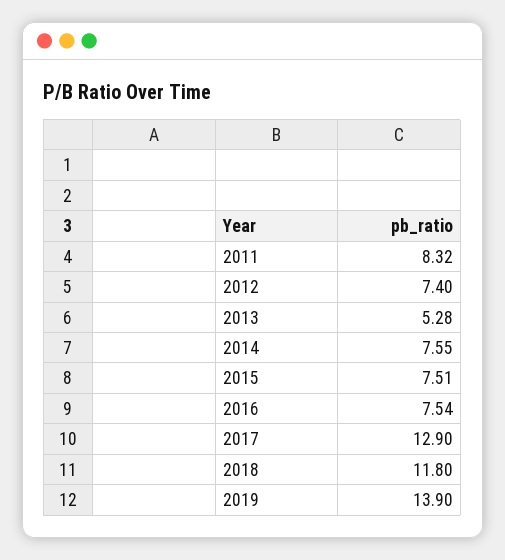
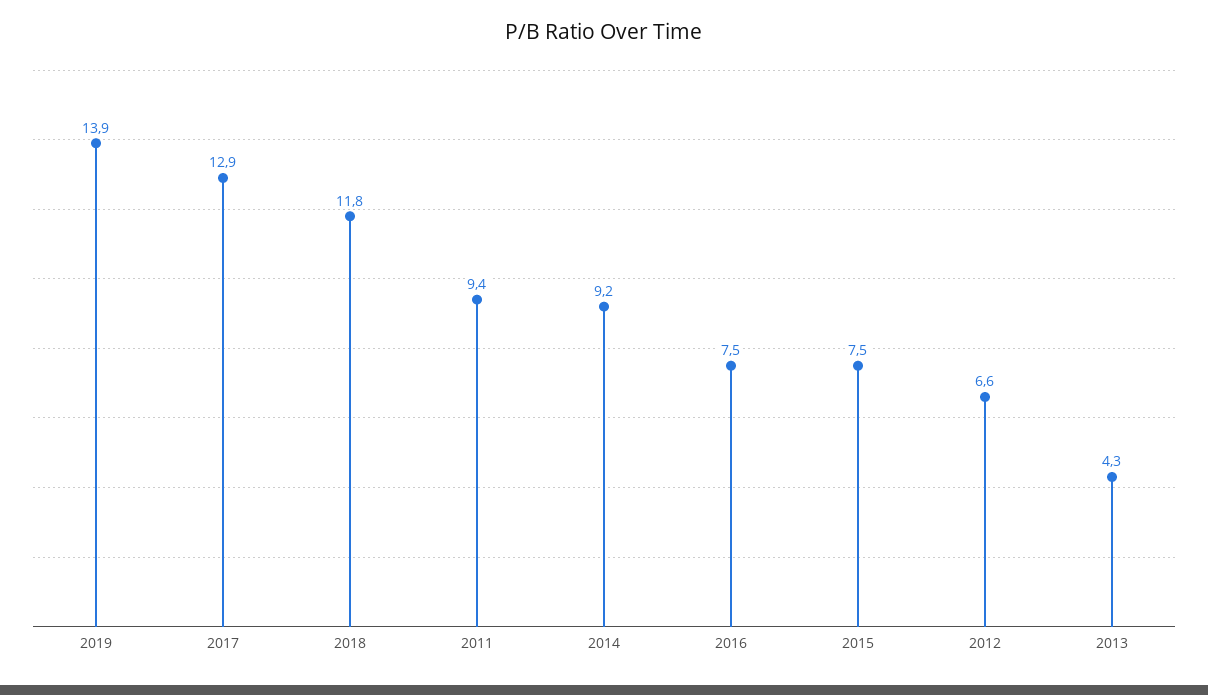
  {
-   "2011": 8.32,
+   "2011": 9.4,
-   "2012": 7.4,
+   "2012": 6.6,
-   "2013": 5.28,
+   "2013": 4.3,
-   "2014": 7.55,
+   "2014": 9.2,
    "2015": 7.51,
    "2016": 7.54,
    "2017": 12.9,
    "2018": 11.8,
    "2019": 13.9
  }

